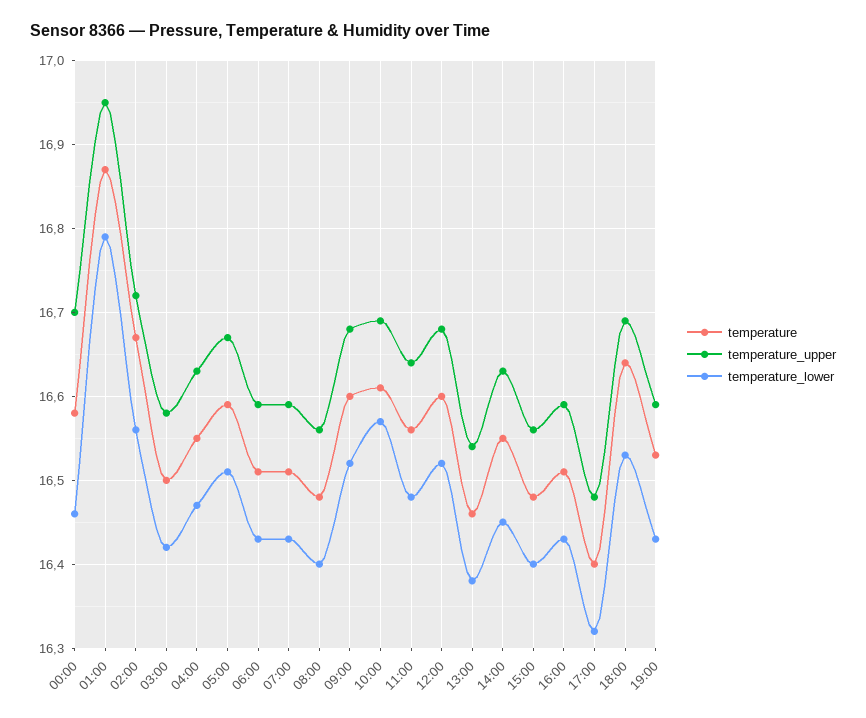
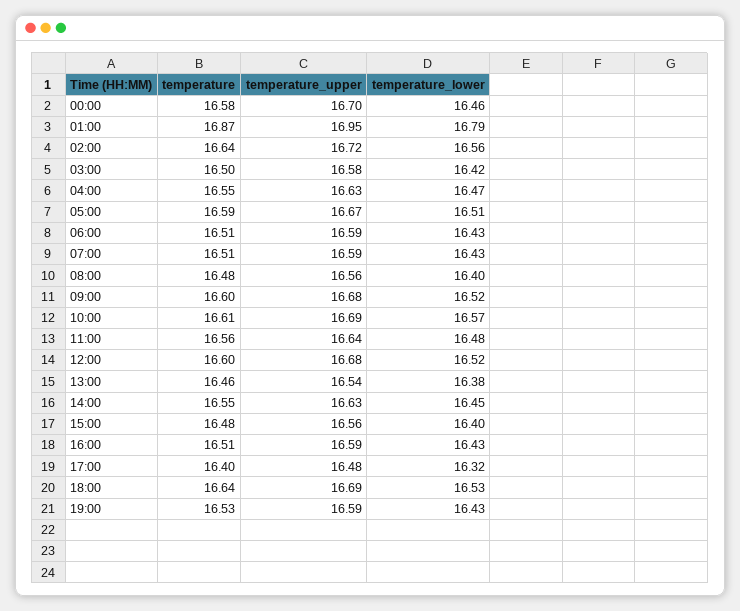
  {
    "temperature": {
      "00:00": 16.58,
      "01:00": 16.87,
-     "02:00": 16.67,
+     "02:00": 16.64,
      "03:00": 16.5,
      "04:00": 16.55,
      "05:00": 16.59,
      "06:00": 16.51,
      "07:00": 16.51,
      "08:00": 16.48,
      "09:00": 16.6,
      "10:00": 16.61,
      "11:00": 16.56,
      "12:00": 16.6,
      "13:00": 16.46,
      "14:00": 16.55,
      "15:00": 16.48,
      "16:00": 16.51,
      "17:00": 16.4,
      "18:00": 16.64,
      "19:00": 16.53
    },
    "temperature_upper": {
      "00:00": 16.7,
      "01:00": 16.95,
      "02:00": 16.72,
      "03:00": 16.58,
      "04:00": 16.63,
      "05:00": 16.67,
      "06:00": 16.59,
      "07:00": 16.59,
      "08:00": 16.56,
      "09:00": 16.68,
      "10:00": 16.69,
      "11:00": 16.64,
      "12:00": 16.68,
      "13:00": 16.54,
      "14:00": 16.63,
      "15:00": 16.56,
      "16:00": 16.59,
      "17:00": 16.48,
      "18:00": 16.69,
      "19:00": 16.59
    },
    "temperature_lower": {
      "00:00": 16.46,
      "01:00": 16.79,
      "02:00": 16.56,
      "03:00": 16.42,
      "04:00": 16.47,
      "05:00": 16.51,
      "06:00": 16.43,
      "07:00": 16.43,
      "08:00": 16.4,
      "09:00": 16.52,
      "10:00": 16.57,
      "11:00": 16.48,
      "12:00": 16.52,
      "13:00": 16.38,
      "14:00": 16.45,
      "15:00": 16.4,
      "16:00": 16.43,
      "17:00": 16.32,
      "18:00": 16.53,
      "19:00": 16.43
    }
  }

